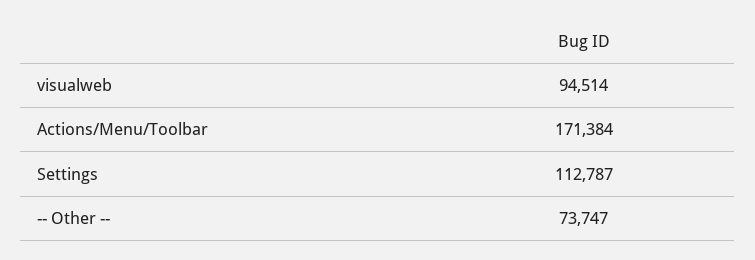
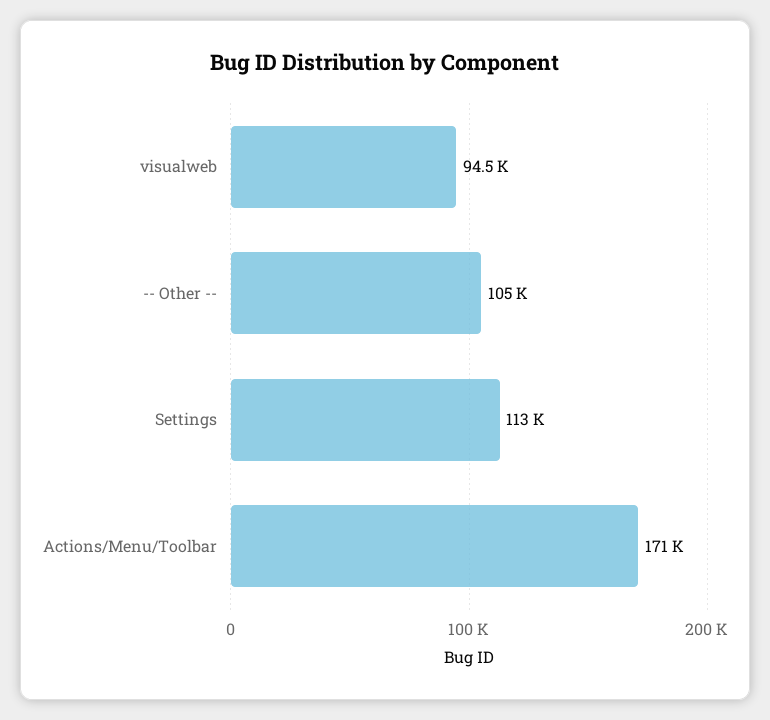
  {
    "visualweb": 94514,
    "Actions/Menu/Toolbar": 171384,
    "Settings": 112787,
-   "-- Other --": 73747
+   "-- Other --": 105000
  }

